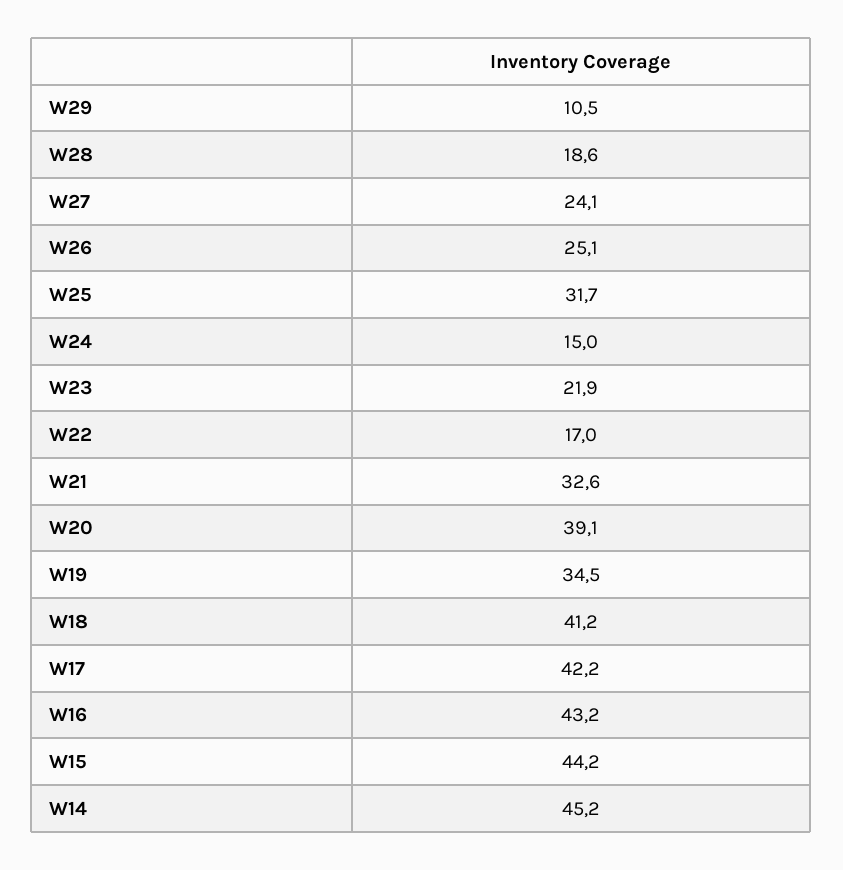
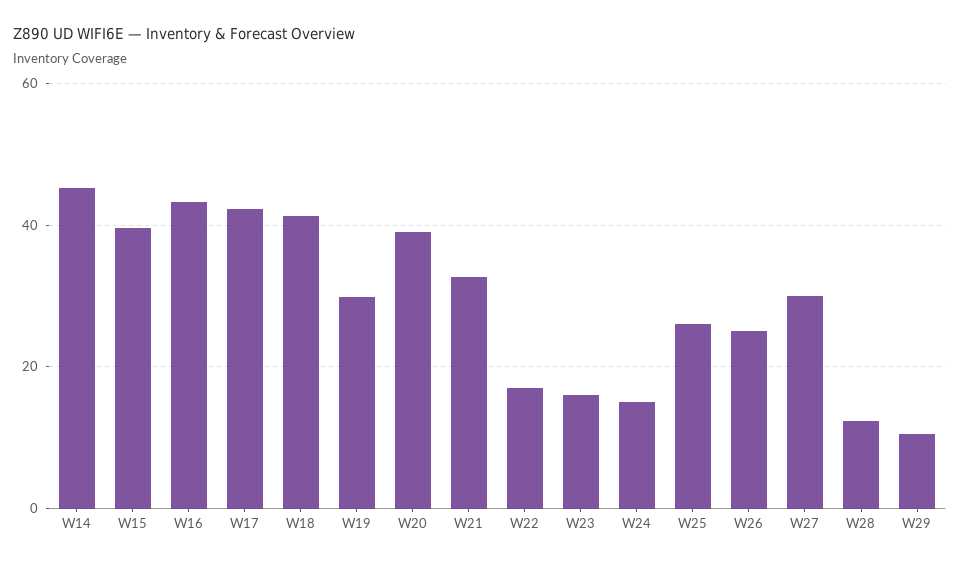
  {
    "W29": 10.5,
-   "W28": 18.6,
+   "W28": 12,
-   "W27": 24.1,
+   "W27": 30,
    "W26": 25.1,
-   "W25": 31.7,
+   "W25": 26,
    "W24": 15,
-   "W23": 21.9,
+   "W23": 16,
    "W22": 17,
    "W21": 32.6,
    "W20": 39.1,
-   "W19": 34.5,
+   "W19": 30,
    "W18": 41.2,
    "W17": 42.2,
    "W16": 43.2,
-   "W15": 44.2,
+   "W15": 40,
    "W14": 45.2
  }

